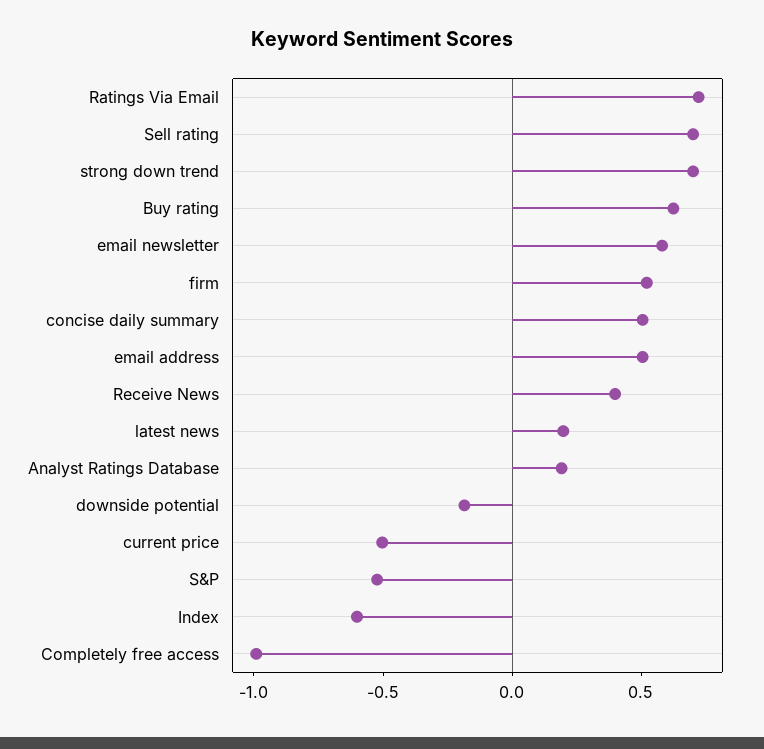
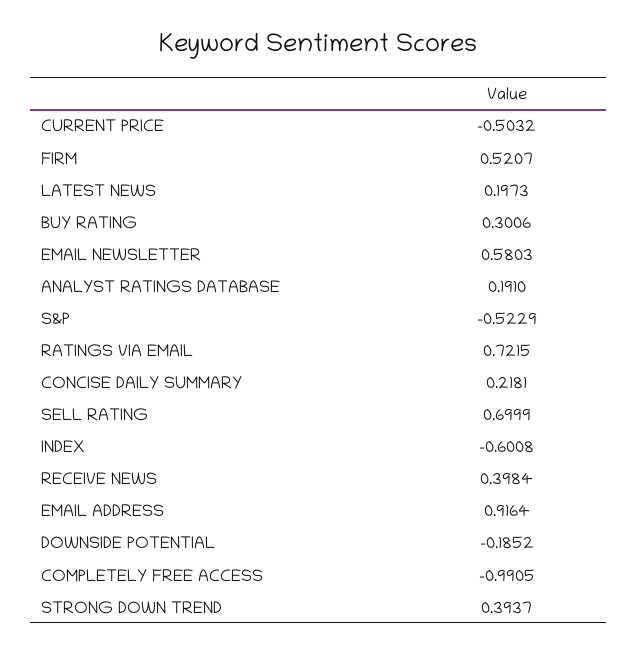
  {
    "Ratings Via Email": 0.7215,
    "Sell rating": 0.6999,
-   "strong down trend": 0.7,
+   "strong down trend": 0.3937,
-   "Buy rating": 0.6,
+   "Buy rating": 0.3006,
    "email newsletter": 0.5803,
    "firm": 0.5207,
-   "concise daily summary": 0.5,
+   "concise daily summary": 0.2181,
-   "email address": 0.5,
+   "email address": 0.9164,
    "Receive News": 0.3984,
    "latest news": 0.1973,
    "Analyst Ratings Database": 0.191,
    "downside potential": -0.1852,
    "current price": -0.5032,
    "S&P": -0.5229,
    "Index": -0.6008,
    "Completely free access": -0.9905
  }

